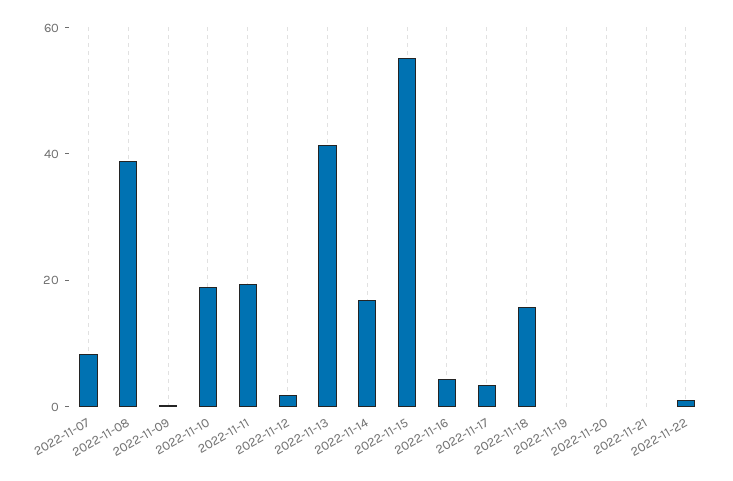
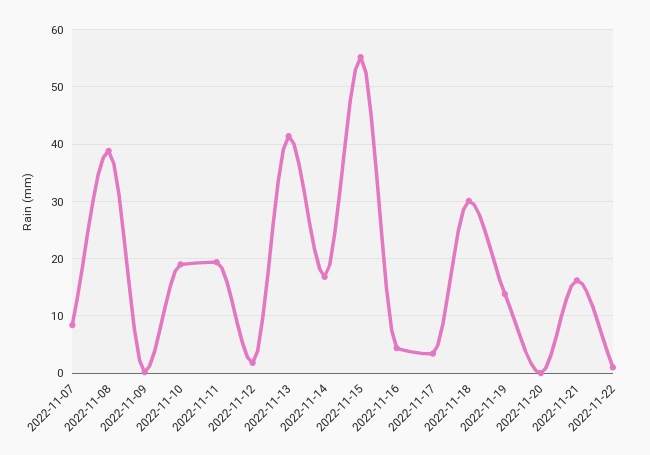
  {
    "2022-11-07": 8,
    "2022-11-08": 38,
    "2022-11-09": 0,
    "2022-11-10": 20,
    "2022-11-11": 20,
    "2022-11-12": 2,
    "2022-11-13": 42,
    "2022-11-14": 16,
    "2022-11-15": 56,
    "2022-11-16": 4,
    "2022-11-17": 4,
-   "2022-11-18": 15,
+   "2022-11-18": 30,
-   "2022-11-19": 0,
+   "2022-11-19": 14,
    "2022-11-20": 0,
-   "2022-11-21": 0,
+   "2022-11-21": 16,
    "2022-11-22": 2
  }

